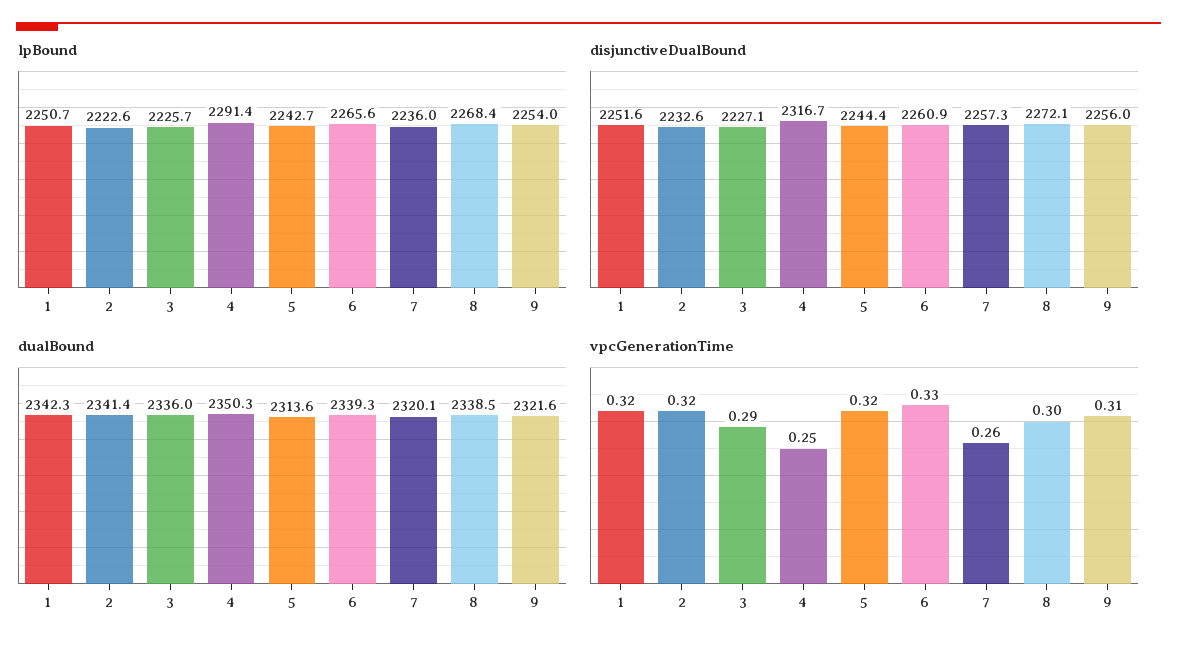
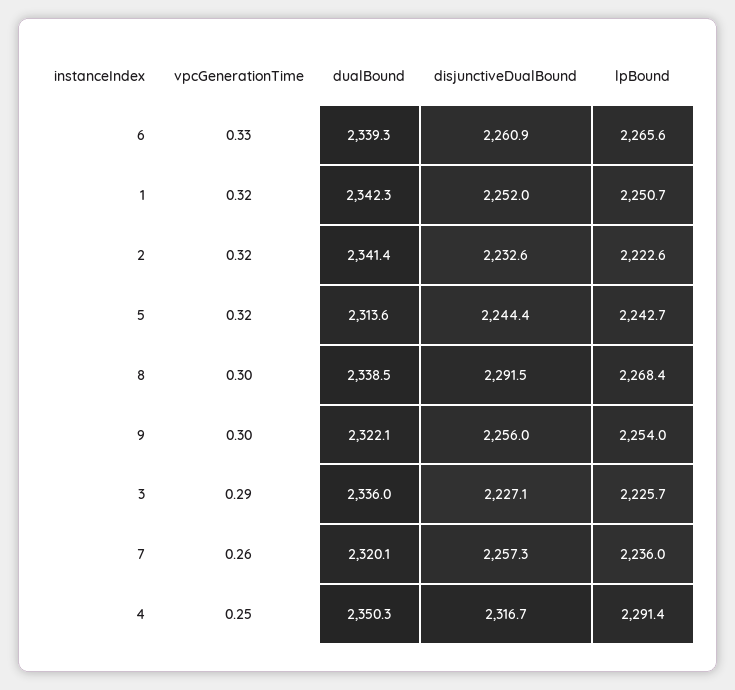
  {
    "lpBound": {
      "1": 2250.7,
      "2": 2222.6,
      "3": 2225.7,
      "4": 2291.4,
      "5": 2242.7,
      "6": 2265.6,
      "7": 2236,
      "8": 2268.4,
      "9": 2254
    },
    "disjunctiveDualBound": {
-     "1": 2251.6,
+     "1": 2252,
      "2": 2232.6,
      "3": 2227.1,
      "4": 2316.7,
      "5": 2244.4,
      "6": 2260.9,
      "7": 2257.3,
-     "8": 2272.1,
+     "8": 2291.5,
      "9": 2256
    },
    "dualBound": {
      "1": 2342.3,
      "2": 2341.4,
      "3": 2336,
      "4": 2350.3,
      "5": 2313.6,
      "6": 2339.3,
      "7": 2320.1,
      "8": 2338.5,
-     "9": 2321.6
+     "9": 2322.1
    },
    "vpcGenerationTime": {
      "1": 0.32,
      "2": 0.32,
      "3": 0.29,
      "4": 0.25,
      "5": 0.32,
      "6": 0.33,
      "7": 0.26,
      "8": 0.3,
-     "9": 0.31
+     "9": 0.3
    }
  }

